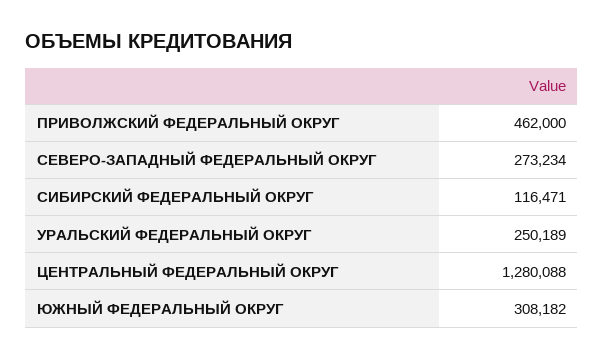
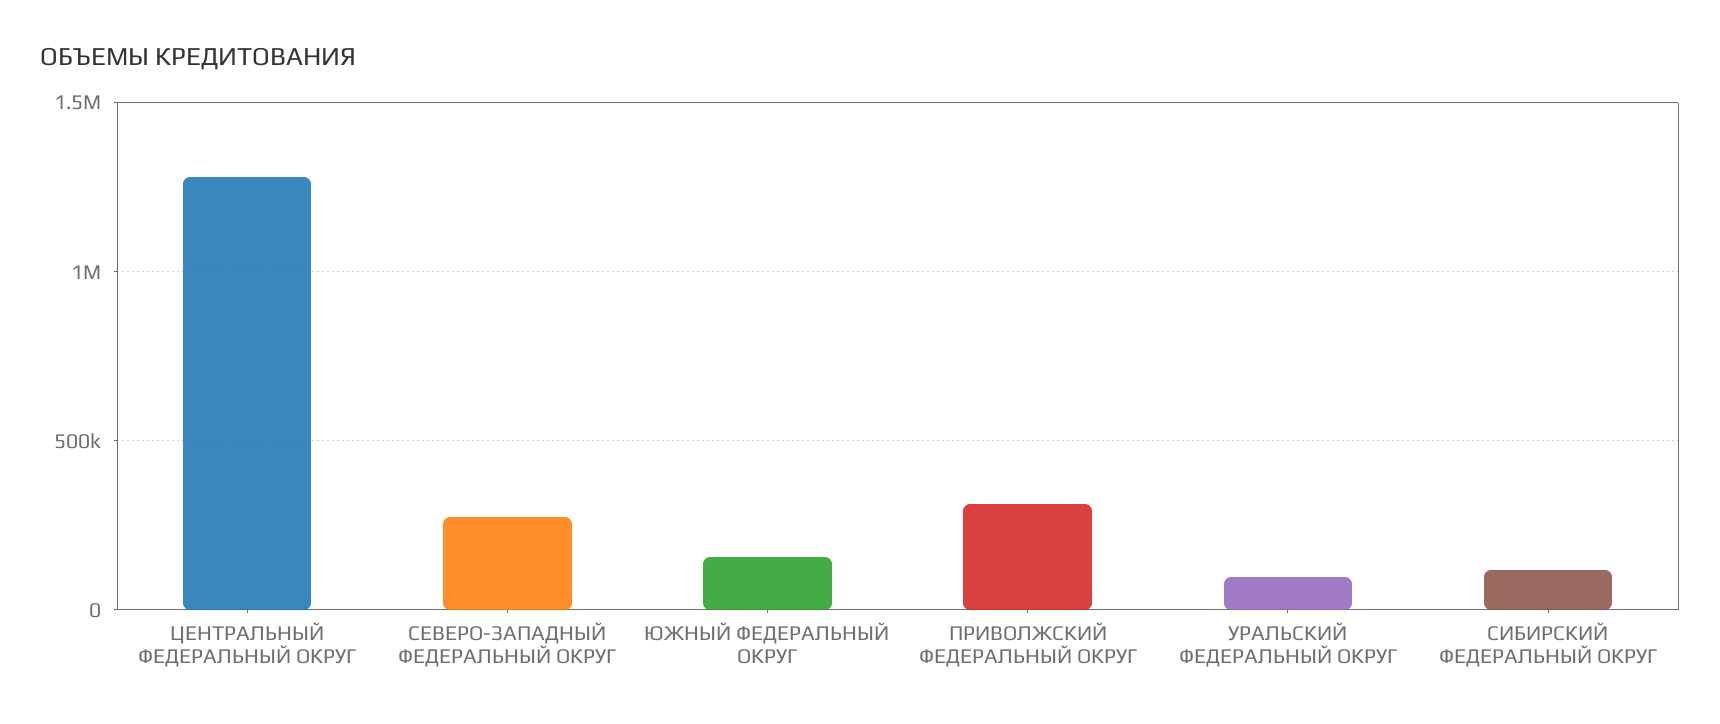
  {
-   "ПРИВОЛЖСКИЙ ФЕДЕРАЛЬНЫЙ ОКРУГ": 462000,
+   "ПРИВОЛЖСКИЙ ФЕДЕРАЛЬНЫЙ ОКРУГ": 300000,
    "СЕВЕРО-ЗАПАДНЫЙ ФЕДЕРАЛЬНЫЙ ОКРУГ": 273234,
    "СИБИРСКИЙ ФЕДЕРАЛЬНЫЙ ОКРУГ": 116471,
-   "УРАЛЬСКИЙ ФЕДЕРАЛЬНЫЙ ОКРУГ": 250189,
+   "УРАЛЬСКИЙ ФЕДЕРАЛЬНЫЙ ОКРУГ": 100000,
    "ЦЕНТРАЛЬНЫЙ ФЕДЕРАЛЬНЫЙ ОКРУГ": 1280088,
-   "ЮЖНЫЙ ФЕДЕРАЛЬНЫЙ ОКРУГ": 308182
+   "ЮЖНЫЙ ФЕДЕРАЛЬНЫЙ ОКРУГ": 150000
  }

